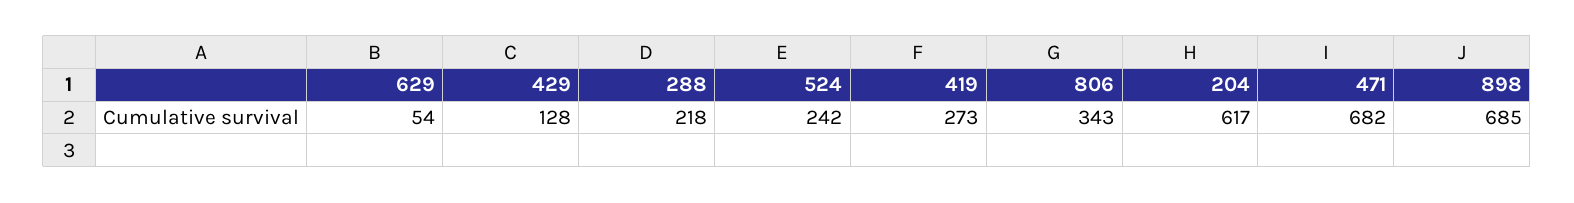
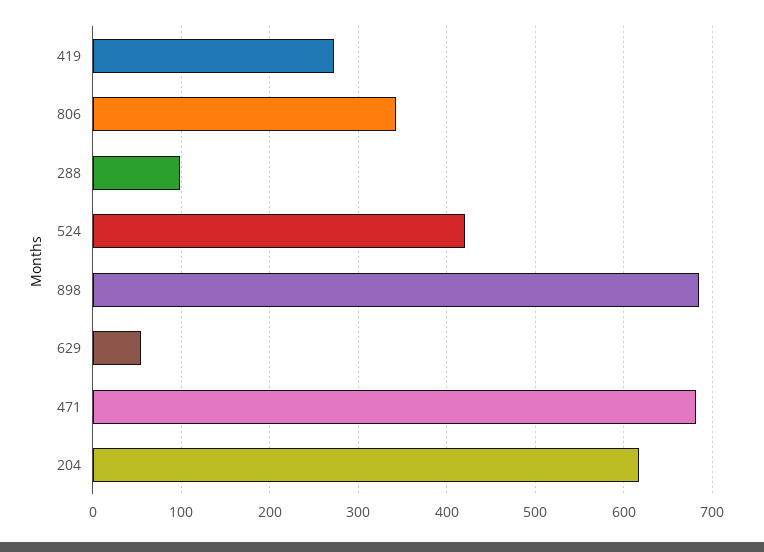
  {
    "629": 54,
-   "429": 128,
-   "288": 218,
+   "288": 100,
-   "524": 242,
+   "524": 420,
    "419": 273,
    "806": 343,
    "204": 617,
    "471": 682,
    "898": 685
  }

